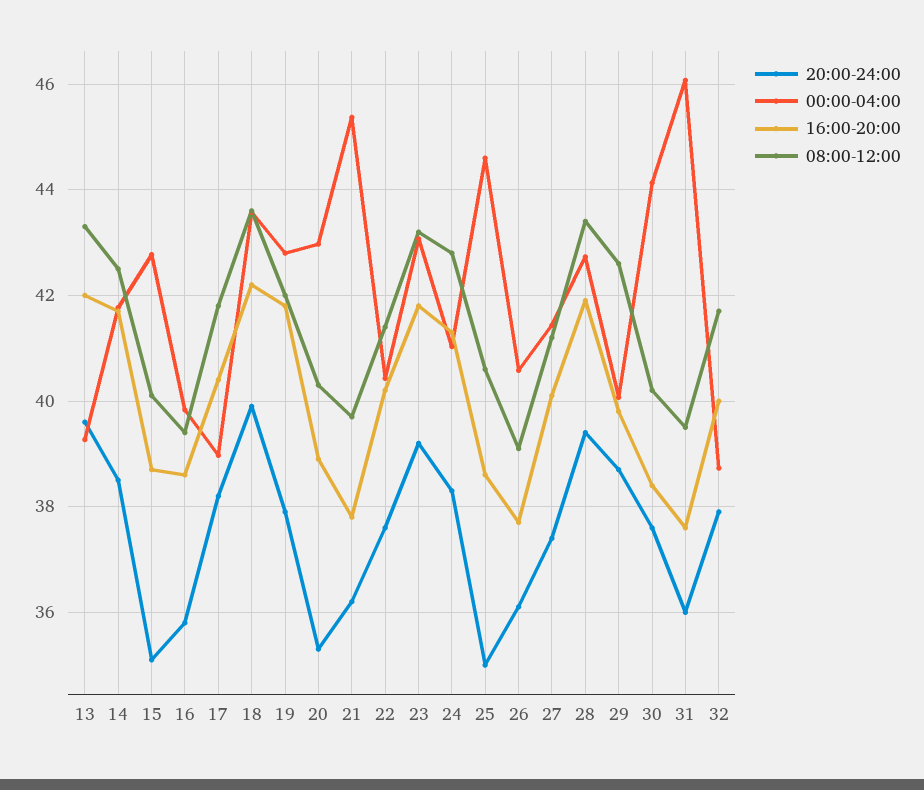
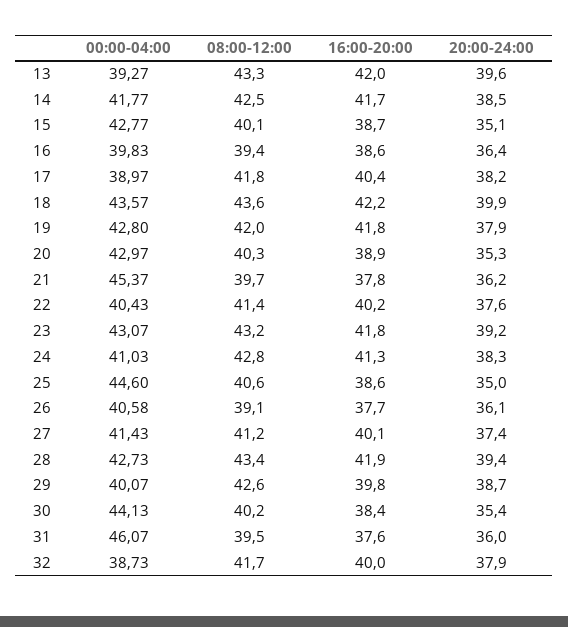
  {
    "20:00-24:00": {
      "13": 39.6,
      "14": 38.5,
      "15": 35.1,
-     "16": 35.8,
+     "16": 36.4,
      "17": 38.2,
      "18": 39.9,
      "19": 37.9,
      "20": 35.3,
      "21": 36.2,
      "22": 37.6,
      "23": 39.2,
      "24": 38.3,
      "25": 35,
      "26": 36.1,
      "27": 37.4,
      "28": 39.4,
      "29": 38.7,
-     "30": 37.6,
+     "30": 35.4,
      "31": 36,
      "32": 37.9
    },
    "00:00-04:00": {
      "13": 39.27,
      "14": 41.77,
      "15": 42.77,
      "16": 39.83,
      "17": 38.97,
      "18": 43.57,
      "19": 42.8,
      "20": 42.97,
      "21": 45.37,
      "22": 40.43,
      "23": 43.07,
      "24": 41.03,
      "25": 44.6,
      "26": 40.58,
      "27": 41.43,
      "28": 42.73,
      "29": 40.07,
      "30": 44.13,
      "31": 46.07,
      "32": 38.73
    },
    "16:00-20:00": {
      "13": 42,
      "14": 41.7,
      "15": 38.7,
      "16": 38.6,
      "17": 40.4,
      "18": 42.2,
      "19": 41.8,
      "20": 38.9,
      "21": 37.8,
      "22": 40.2,
      "23": 41.8,
      "24": 41.3,
      "25": 38.6,
      "26": 37.7,
      "27": 40.1,
      "28": 41.9,
      "29": 39.8,
      "30": 38.4,
      "31": 37.6,
      "32": 40
    },
    "08:00-12:00": {
      "13": 43.3,
      "14": 42.5,
      "15": 40.1,
      "16": 39.4,
      "17": 41.8,
      "18": 43.6,
      "19": 42,
      "20": 40.3,
      "21": 39.7,
      "22": 41.4,
      "23": 43.2,
      "24": 42.8,
      "25": 40.6,
      "26": 39.1,
      "27": 41.2,
      "28": 43.4,
      "29": 42.6,
      "30": 40.2,
      "31": 39.5,
      "32": 41.7
    }
  }

